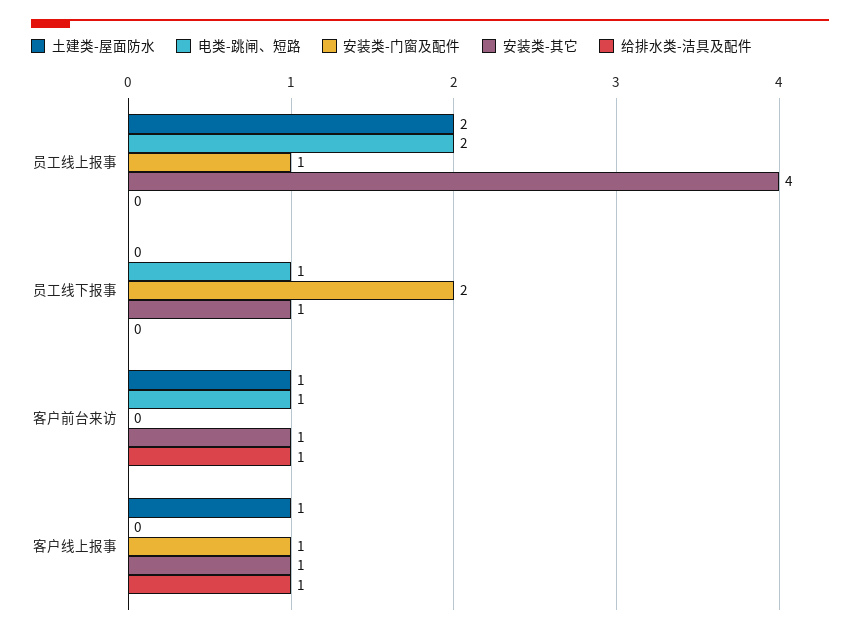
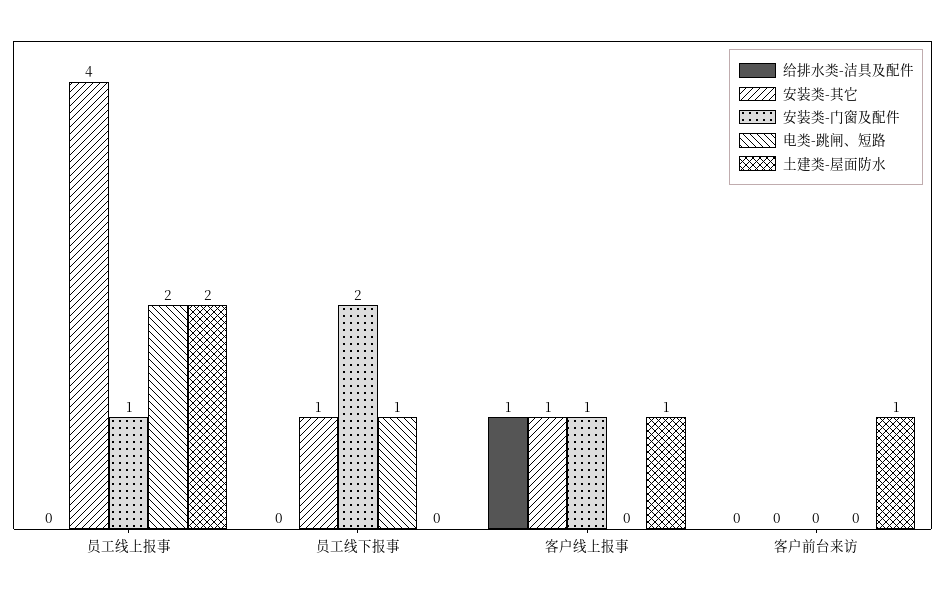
  {
    "土建类-屋面防水": {
      "员工线上报事": 2,
      "员工线下报事": 0,
      "客户前台来访": 1,
      "客户线上报事": 1
    },
    "电类-跳闸、短路": {
      "员工线上报事": 2,
      "员工线下报事": 1,
-     "客户前台来访": 1,
+     "客户前台来访": 0,
      "客户线上报事": 0
    },
    "安装类-门窗及配件": {
      "员工线上报事": 1,
      "员工线下报事": 2,
      "客户前台来访": 0,
      "客户线上报事": 1
    },
    "安装类-其它": {
      "员工线上报事": 4,
      "员工线下报事": 1,
-     "客户前台来访": 1,
+     "客户前台来访": 0,
      "客户线上报事": 1
    },
    "给排水类-洁具及配件": {
      "员工线上报事": 0,
      "员工线下报事": 0,
-     "客户前台来访": 1,
+     "客户前台来访": 0,
      "客户线上报事": 1
    }
  }

